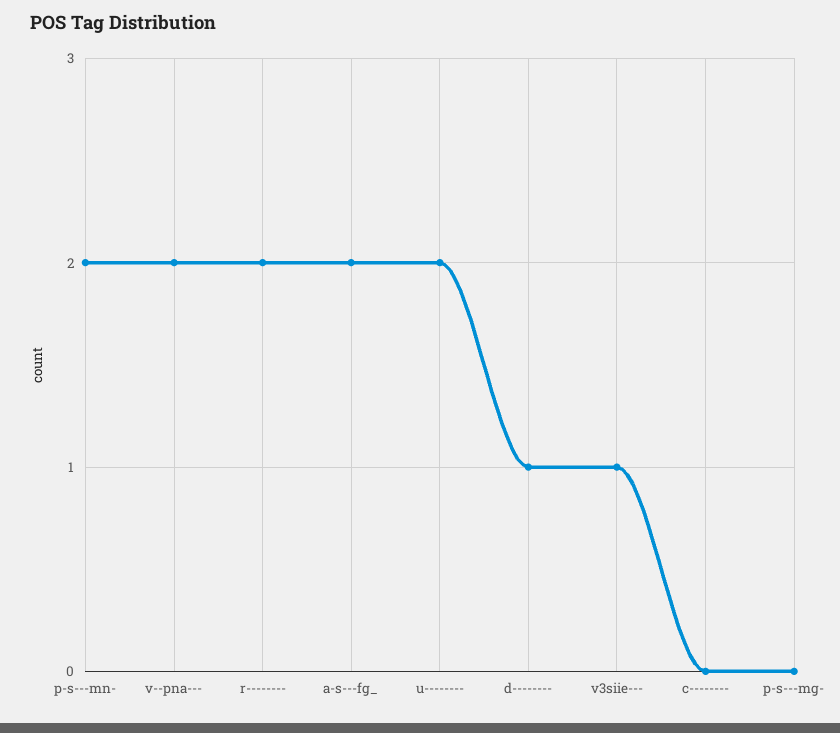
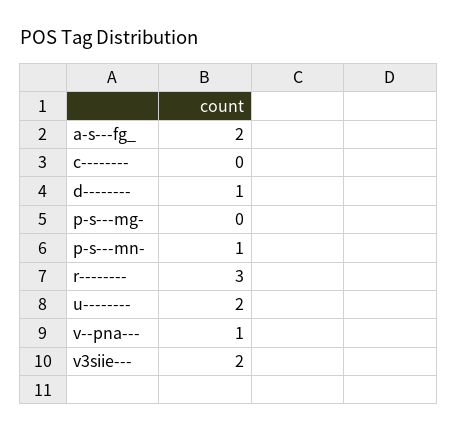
  {
-   "p-s---mn-": 2,
+   "p-s---mn-": 1,
-   "v--pna---": 2,
+   "v--pna---": 1,
-   "r--------": 2,
+   "r--------": 3,
    "a-s---fg_": 2,
    "u--------": 2,
    "d--------": 1,
-   "v3siie---": 1,
+   "v3siie---": 2,
    "c--------": 0,
    "p-s---mg-": 0
  }

